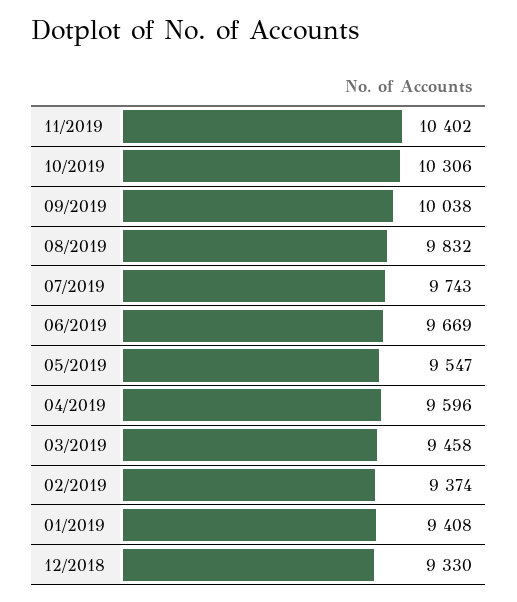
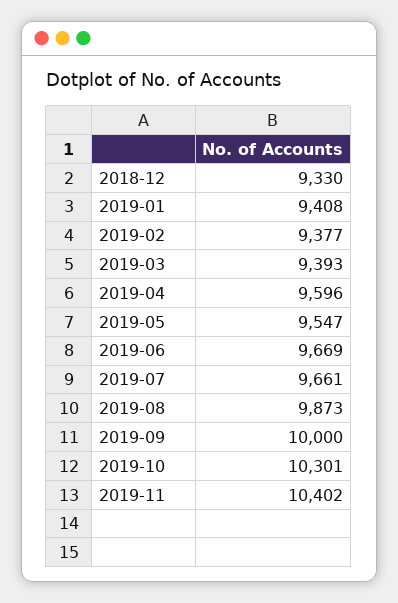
  {
    "11/2019": 10402,
-   "10/2019": 10306,
+   "10/2019": 10301,
-   "09/2019": 10038,
+   "09/2019": 10000,
-   "08/2019": 9832,
+   "08/2019": 9873,
-   "07/2019": 9743,
+   "07/2019": 9661,
    "06/2019": 9669,
    "05/2019": 9547,
    "04/2019": 9596,
-   "03/2019": 9458,
+   "03/2019": 9393,
-   "02/2019": 9374,
+   "02/2019": 9377,
    "01/2019": 9408,
    "12/2018": 9330
  }

